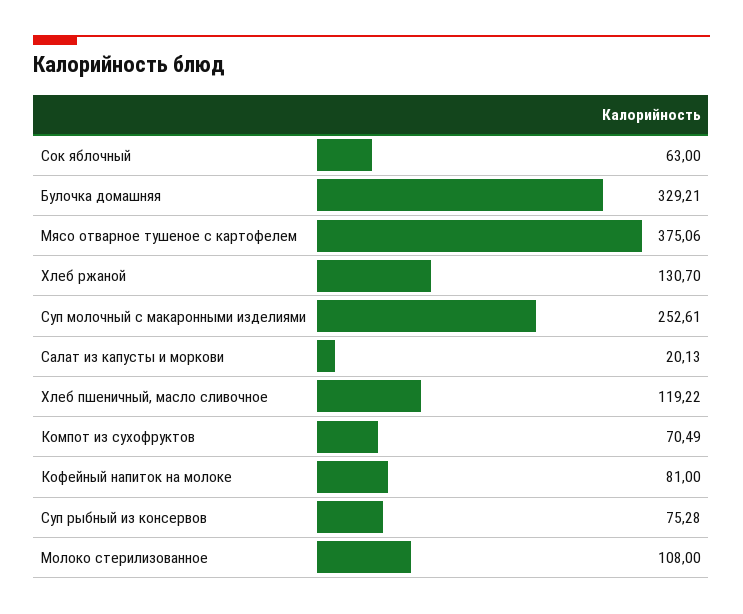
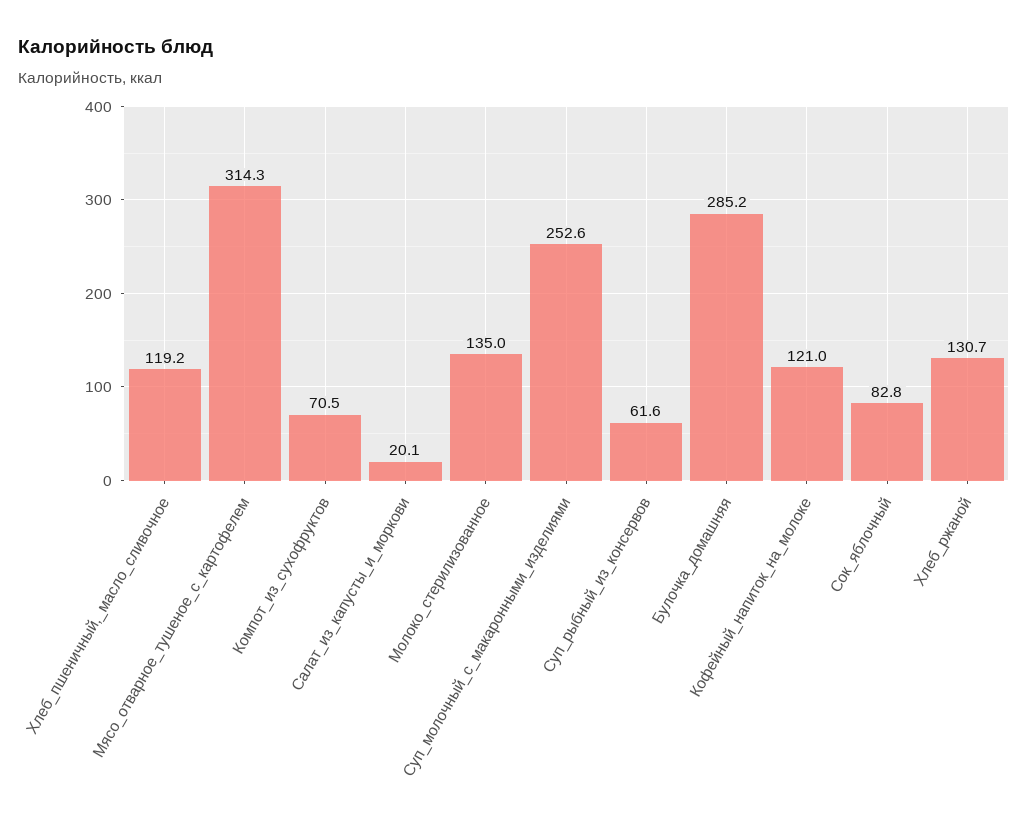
  {
-   "Сок яблочный": 63,
+   "Сок яблочный": 82.8,
-   "Булочка домашняя": 329.21,
+   "Булочка домашняя": 285.2,
-   "Мясо отварное тушеное с картофелем": 375.06,
+   "Мясо отварное тушеное с картофелем": 314.3,
    "Хлеб ржаной": 130.7,
    "Суп молочный с макаронными изделиями": 252.61,
    "Салат из капусты и моркови": 20.13,
    "Хлеб пшеничный, масло сливочное": 119.22,
    "Компот из сухофруктов": 70.49,
-   "Кофейный напиток на молоке": 81,
+   "Кофейный напиток на молоке": 121,
-   "Суп рыбный из консервов": 75.28,
+   "Суп рыбный из консервов": 61.6,
-   "Молоко стерилизованное": 108
+   "Молоко стерилизованное": 135
  }

